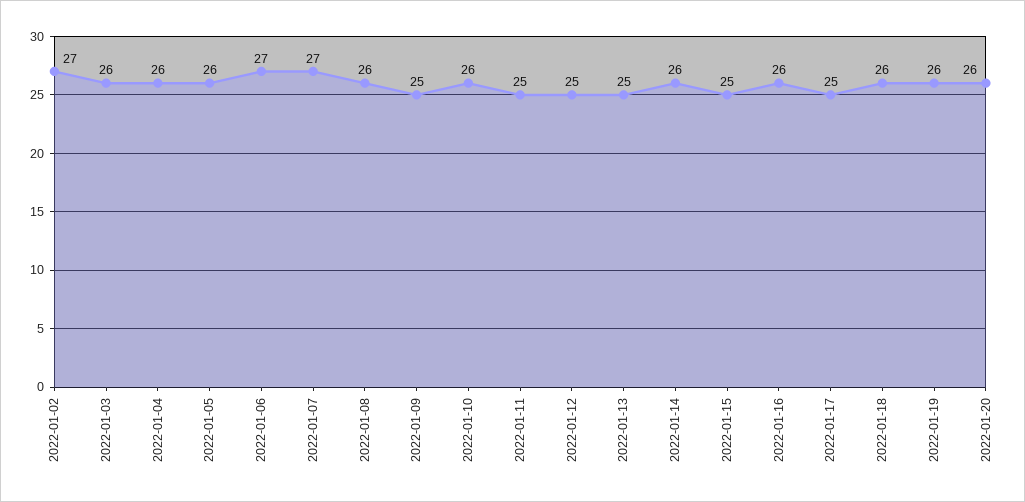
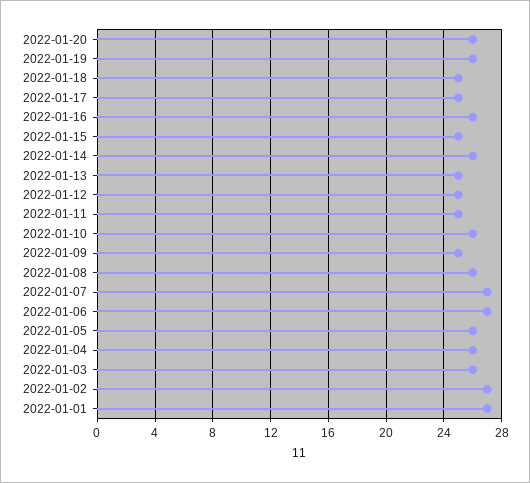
  {
    "2022-01-02": 27,
    "2022-01-03": 26,
    "2022-01-04": 26,
    "2022-01-05": 26,
    "2022-01-06": 27,
    "2022-01-07": 27,
    "2022-01-08": 26,
    "2022-01-09": 25,
    "2022-01-10": 26,
    "2022-01-11": 25,
    "2022-01-12": 25,
    "2022-01-13": 25,
    "2022-01-14": 26,
    "2022-01-15": 25,
    "2022-01-16": 26,
    "2022-01-17": 25,
-   "2022-01-18": 26,
+   "2022-01-18": 25,
    "2022-01-19": 26,
-   "2022-01-20": 26
+   "2022-01-20": 26,
+   "2022-01-01": 27
  }

